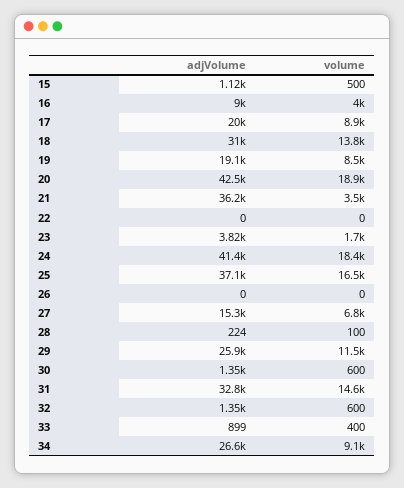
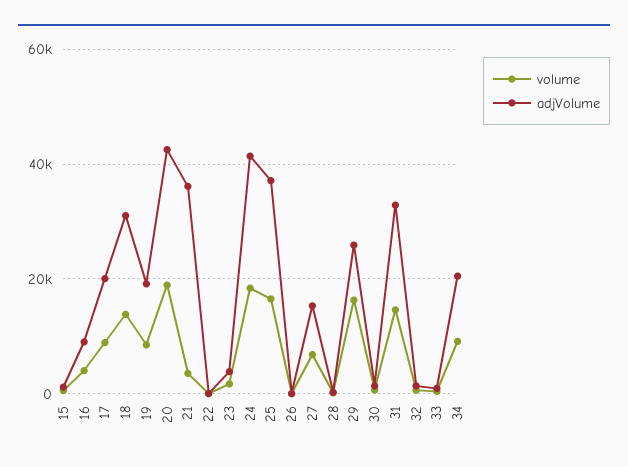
  {
    "adjVolume": {
      "15": 1120,
      "16": 9000,
      "17": 20000,
      "18": 31000,
      "19": 19100,
      "20": 42500,
      "21": 36200,
      "22": 0,
      "23": 3820,
      "24": 41400,
      "25": 37100,
      "26": 0,
      "27": 15300,
      "28": 224,
      "29": 25900,
      "30": 1350,
      "31": 32800,
      "32": 1350,
      "33": 899,
-     "34": 26600
+     "34": 20000
    },
    "volume": {
      "15": 500,
      "16": 4000,
      "17": 8900,
      "18": 13800,
      "19": 8500,
      "20": 18900,
      "21": 3500,
      "22": 0,
      "23": 1700,
      "24": 18400,
      "25": 16500,
      "26": 0,
      "27": 6800,
      "28": 100,
-     "29": 11500,
+     "29": 16000,
      "30": 600,
      "31": 14600,
      "32": 600,
      "33": 400,
      "34": 9100
    }
  }

